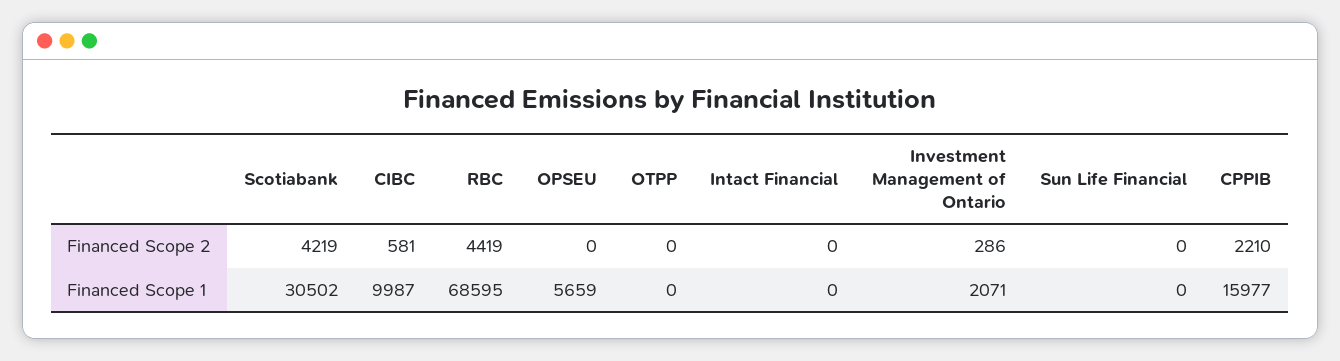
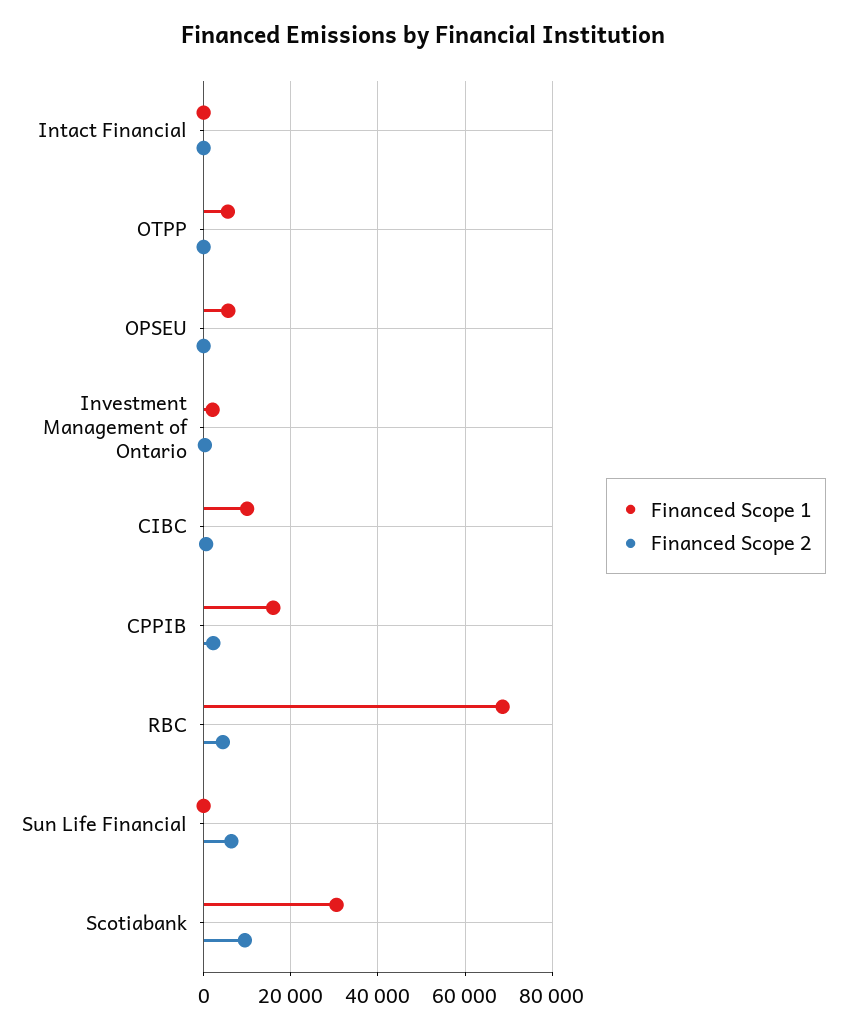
  {
    "Financed Scope 2": {
-     "Scotiabank": 4219,
+     "Scotiabank": 10000,
      "CIBC": 581,
      "RBC": 4419,
      "OPSEU": 0,
      "OTPP": 0,
      "Intact Financial": 0,
      "Investment Management of Ontario": 286,
-     "Sun Life Financial": 0,
+     "Sun Life Financial": 6000,
      "CPPIB": 2210
    },
    "Financed Scope 1": {
      "Scotiabank": 30502,
      "CIBC": 9987,
      "RBC": 68595,
      "OPSEU": 5659,
-     "OTPP": 0,
+     "OTPP": 6000,
      "Intact Financial": 0,
      "Investment Management of Ontario": 2071,
      "Sun Life Financial": 0,
      "CPPIB": 15977
    }
  }

